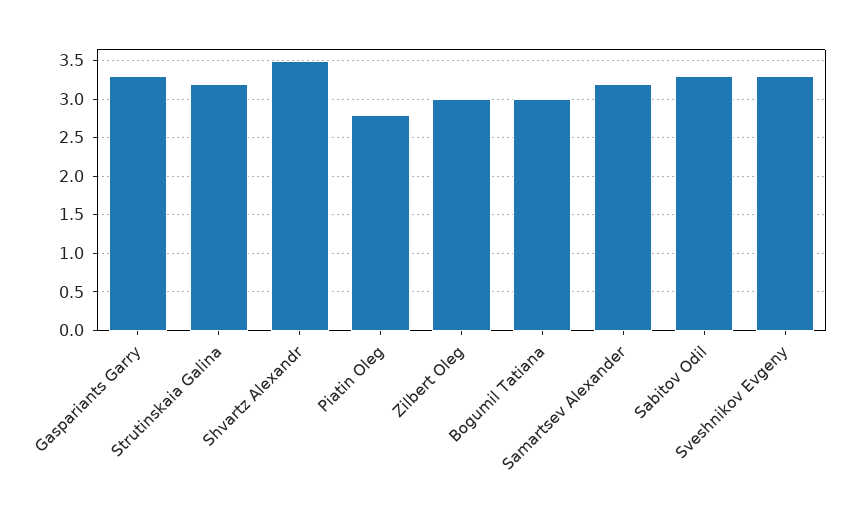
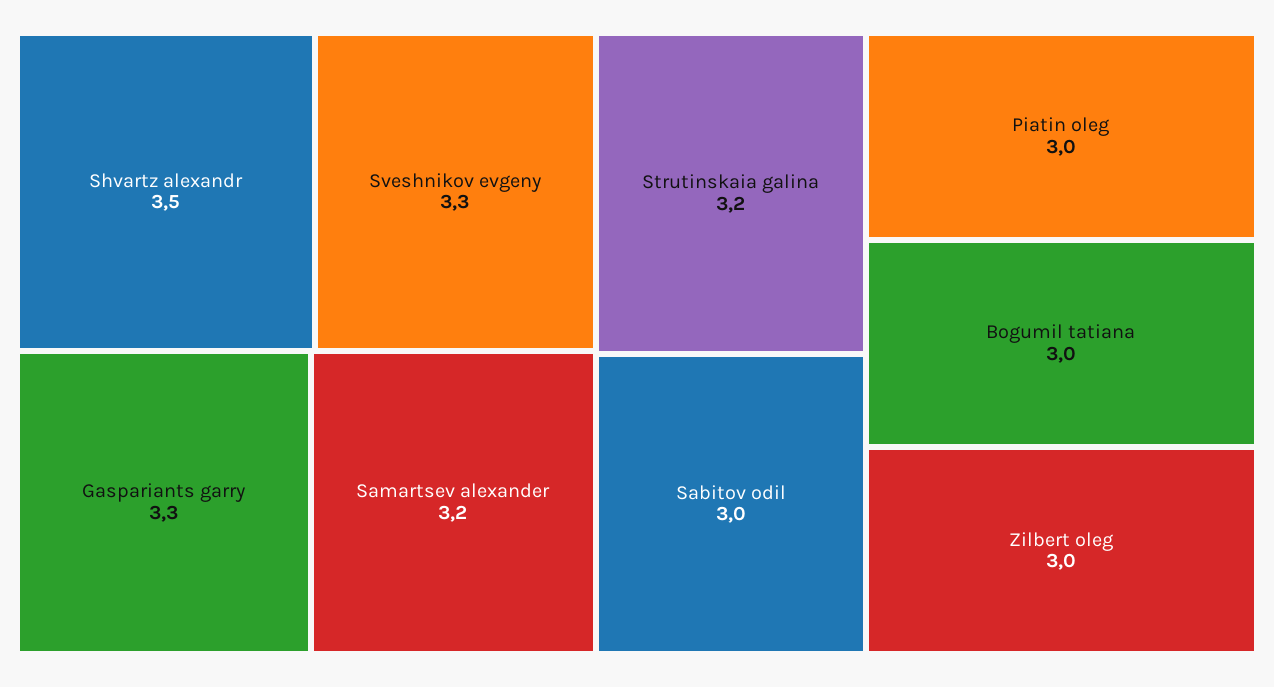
  {
    "Gaspariants Garry": 3.3,
    "Strutinskaia Galina": 3.2,
    "Shvartz Alexandr": 3.5,
-   "Piatin Oleg": 2.8,
+   "Piatin Oleg": 3,
    "Zilbert Oleg": 3,
    "Bogumil Tatiana": 3,
    "Samartsev Alexander": 3.2,
-   "Sabitov Odil": 3.3,
+   "Sabitov Odil": 3,
    "Sveshnikov Evgeny": 3.3
  }

